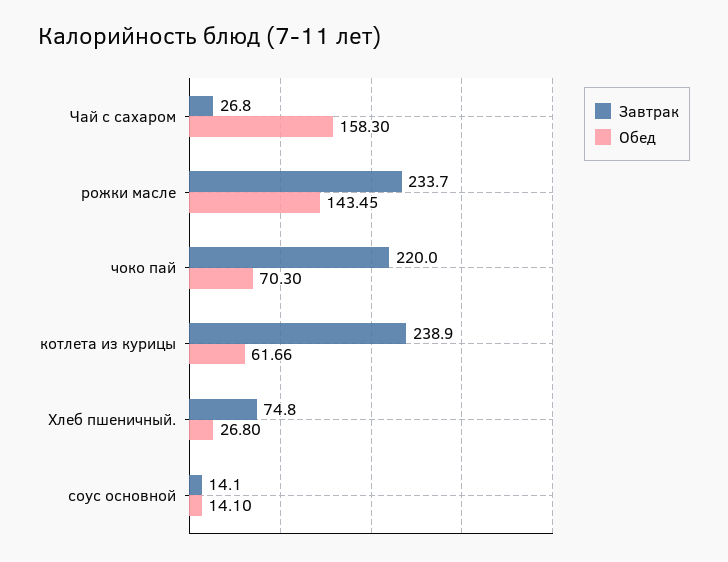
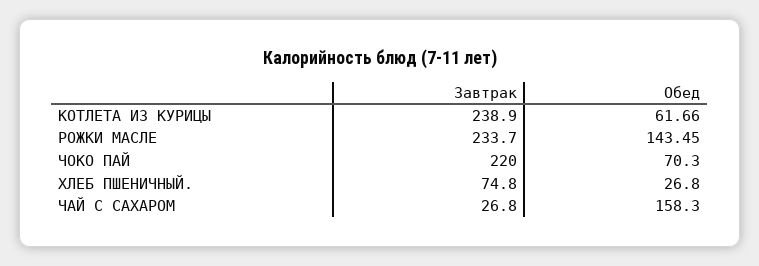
  {
    "Завтрак": {
      "Чай с сахаром": 26.8,
      "рожки масле": 233.7,
      "чоко пай": 220,
      "котлета из курицы": 238.9,
-     "Хлеб пшеничный.": 74.8,
+     "Хлеб пшеничный.": 74.8
-     "соус основной": 14.1
    },
    "Обед": {
      "Чай с сахаром": 158.3,
      "рожки масле": 143.45,
      "чоко пай": 70.3,
      "котлета из курицы": 61.66,
-     "Хлеб пшеничный.": 26.8,
+     "Хлеб пшеничный.": 26.8
-     "соус основной": 14.1
    }
  }

